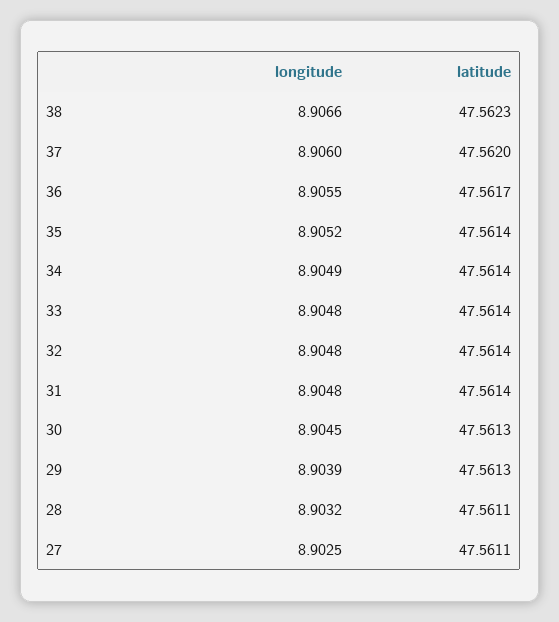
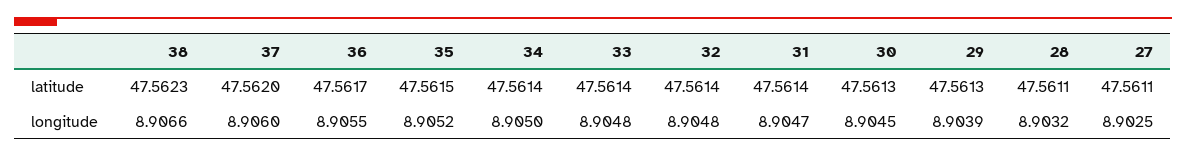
  {
    "longitude": {
      "38": 8.9066,
      "37": 8.906,
      "36": 8.9055,
      "35": 8.9052,
-     "34": 8.9049,
+     "34": 8.905,
      "33": 8.9048,
      "32": 8.9048,
-     "31": 8.9048,
+     "31": 8.9047,
      "30": 8.9045,
      "29": 8.9039,
      "28": 8.9032,
      "27": 8.9025
    },
    "latitude": {
      "38": 47.5623,
      "37": 47.562,
      "36": 47.5617,
-     "35": 47.5614,
+     "35": 47.5615,
      "34": 47.5614,
      "33": 47.5614,
      "32": 47.5614,
      "31": 47.5614,
      "30": 47.5613,
      "29": 47.5613,
      "28": 47.5611,
      "27": 47.5611
    }
  }

